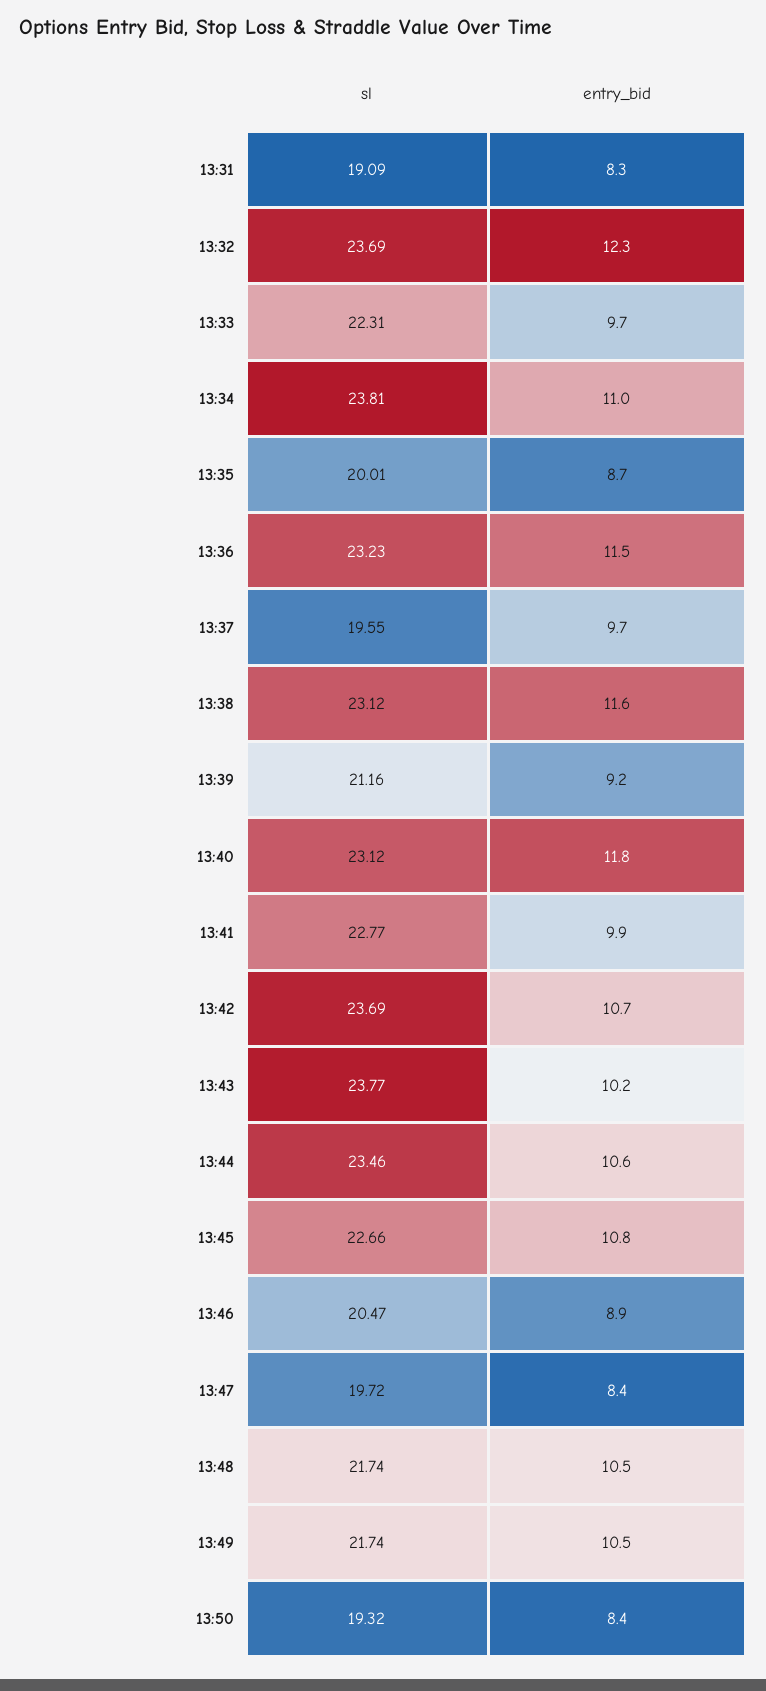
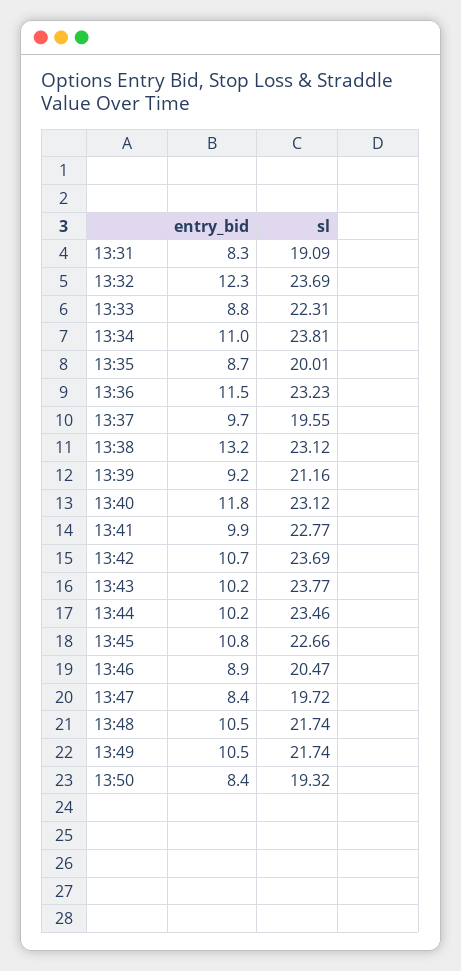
  {
    "sl": {
      "13:31": 19.09,
      "13:32": 23.69,
      "13:33": 22.31,
      "13:34": 23.81,
      "13:35": 20.01,
      "13:36": 23.23,
      "13:37": 19.55,
      "13:38": 23.12,
      "13:39": 21.16,
      "13:40": 23.12,
      "13:41": 22.77,
      "13:42": 23.69,
      "13:43": 23.77,
      "13:44": 23.46,
      "13:45": 22.66,
      "13:46": 20.47,
      "13:47": 19.72,
      "13:48": 21.74,
      "13:49": 21.74,
      "13:50": 19.32
    },
    "entry_bid": {
      "13:31": 8.3,
      "13:32": 12.3,
-     "13:33": 9.7,
+     "13:33": 8.8,
      "13:34": 11,
      "13:35": 8.7,
      "13:36": 11.5,
      "13:37": 9.7,
-     "13:38": 11.6,
+     "13:38": 13.2,
      "13:39": 9.2,
      "13:40": 11.8,
      "13:41": 9.9,
      "13:42": 10.7,
      "13:43": 10.2,
-     "13:44": 10.6,
+     "13:44": 10.2,
      "13:45": 10.8,
      "13:46": 8.9,
      "13:47": 8.4,
      "13:48": 10.5,
      "13:49": 10.5,
      "13:50": 8.4
    }
  }

